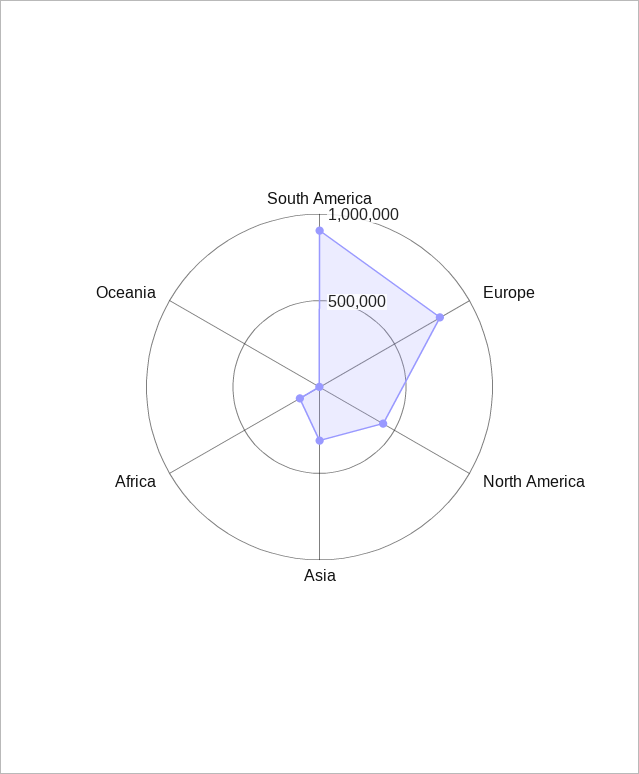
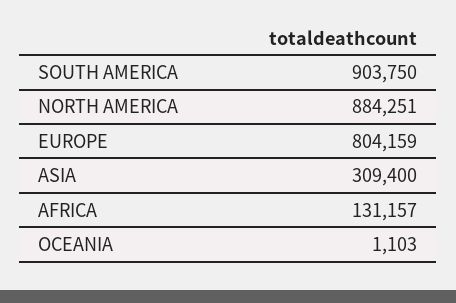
  {
    "South America": 903750,
    "Europe": 804159,
-   "North America": 400000,
+   "North America": 884251,
    "Asia": 309400,
    "Africa": 131157,
    "Oceania": 1103
  }

